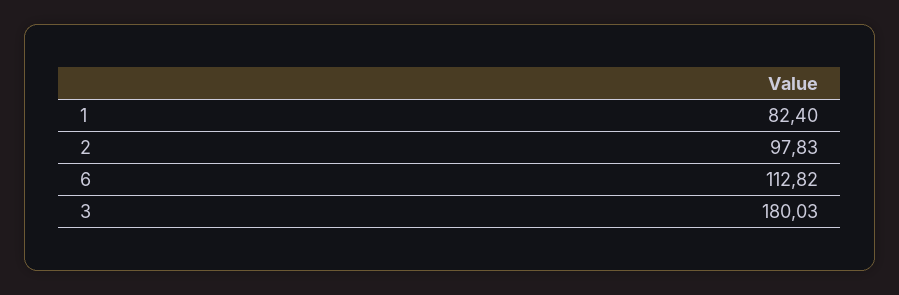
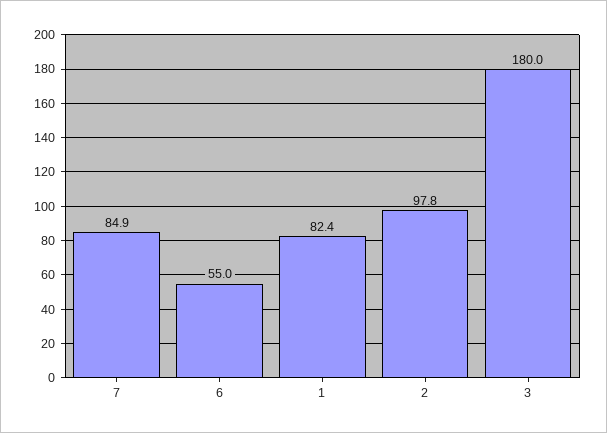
  {
    "1": 82.4,
    "2": 97.83,
-   "6": 112.82,
+   "6": 55,
-   "3": 180.03
+   "3": 180.03,
+   "7": 84.9
  }

